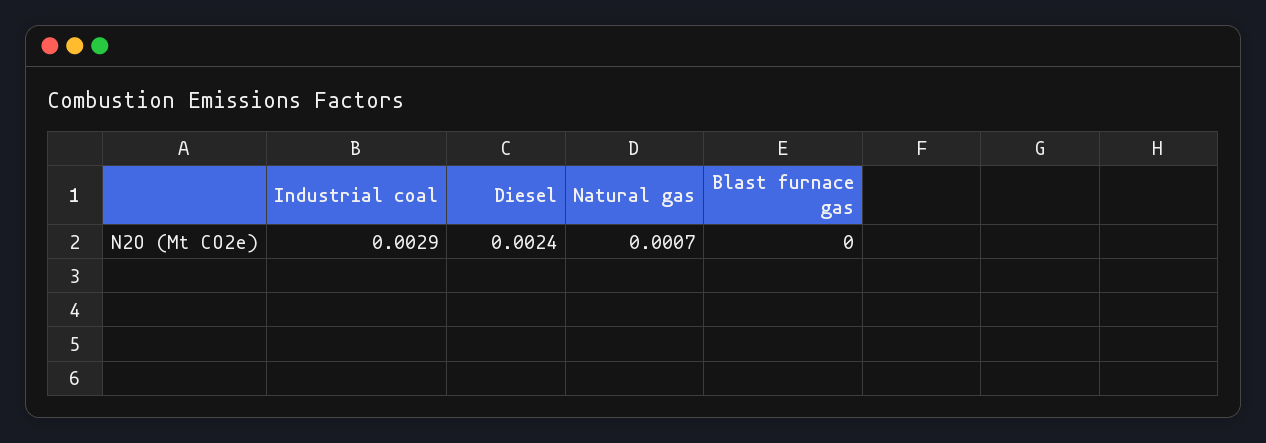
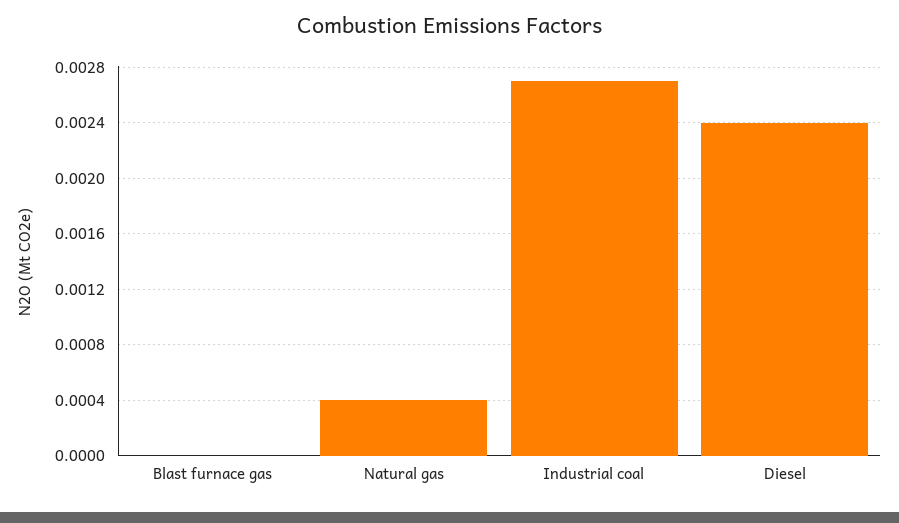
  {
-   "Industrial coal": 0.0029,
+   "Industrial coal": 0.0027,
    "Diesel": 0.0024,
-   "Natural gas": 0.0007,
+   "Natural gas": 0.0004,
    "Blast furnace gas": 0
  }

